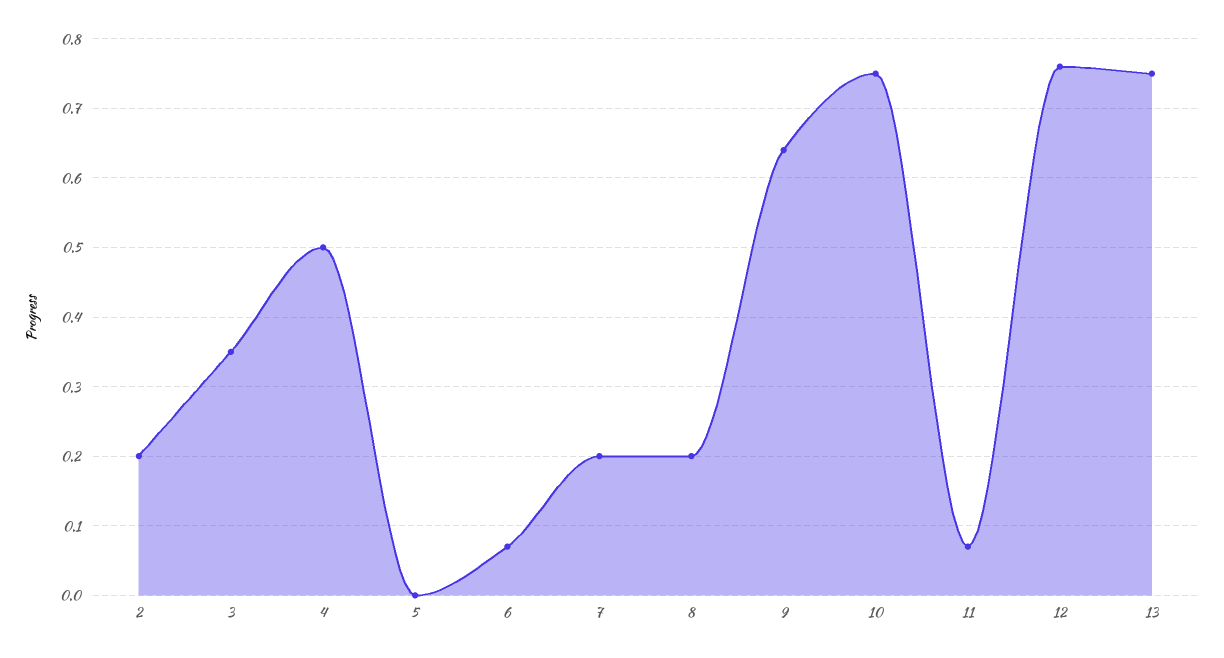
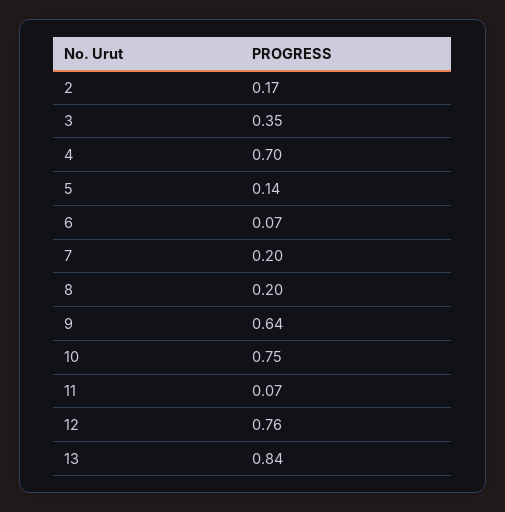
  {
-   "2": 0.2,
+   "2": 0.17,
    "3": 0.35,
-   "4": 0.5,
+   "4": 0.7,
-   "5": 0,
+   "5": 0.14,
    "6": 0.07,
    "7": 0.2,
    "8": 0.2,
    "9": 0.64,
    "10": 0.75,
    "11": 0.07,
    "12": 0.76,
-   "13": 0.75
+   "13": 0.84
  }

